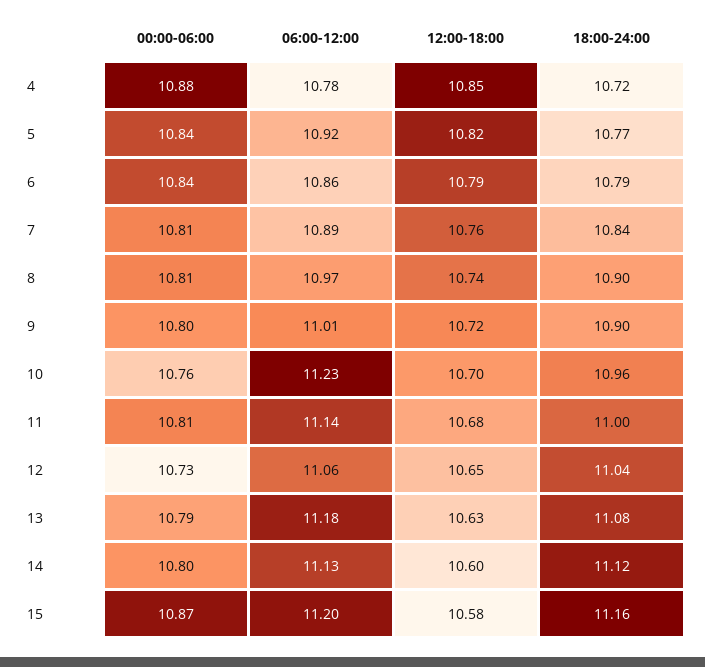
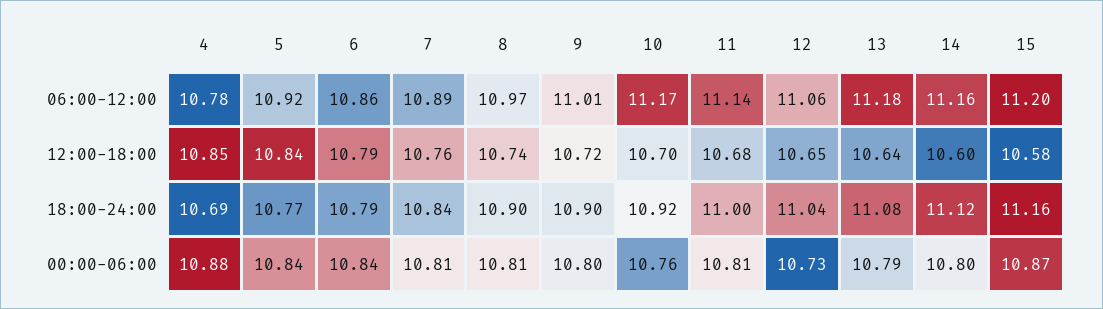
  {
    "00:00-06:00": {
      "4": 10.88,
      "5": 10.84,
      "6": 10.84,
      "7": 10.81,
      "8": 10.81,
      "9": 10.8,
      "10": 10.76,
      "11": 10.81,
      "12": 10.73,
      "13": 10.79,
      "14": 10.8,
      "15": 10.87
    },
    "06:00-12:00": {
      "4": 10.78,
      "5": 10.92,
      "6": 10.86,
      "7": 10.89,
      "8": 10.97,
      "9": 11.01,
-     "10": 11.23,
+     "10": 11.17,
      "11": 11.14,
      "12": 11.06,
      "13": 11.18,
-     "14": 11.13,
+     "14": 11.16,
      "15": 11.2
    },
    "12:00-18:00": {
      "4": 10.85,
-     "5": 10.82,
+     "5": 10.84,
      "6": 10.79,
      "7": 10.76,
      "8": 10.74,
      "9": 10.72,
      "10": 10.7,
      "11": 10.68,
      "12": 10.65,
-     "13": 10.63,
+     "13": 10.64,
      "14": 10.6,
      "15": 10.58
    },
    "18:00-24:00": {
-     "4": 10.72,
+     "4": 10.69,
      "5": 10.77,
      "6": 10.79,
      "7": 10.84,
      "8": 10.9,
      "9": 10.9,
-     "10": 10.96,
+     "10": 10.92,
      "11": 11,
      "12": 11.04,
      "13": 11.08,
      "14": 11.12,
      "15": 11.16
    }
  }

